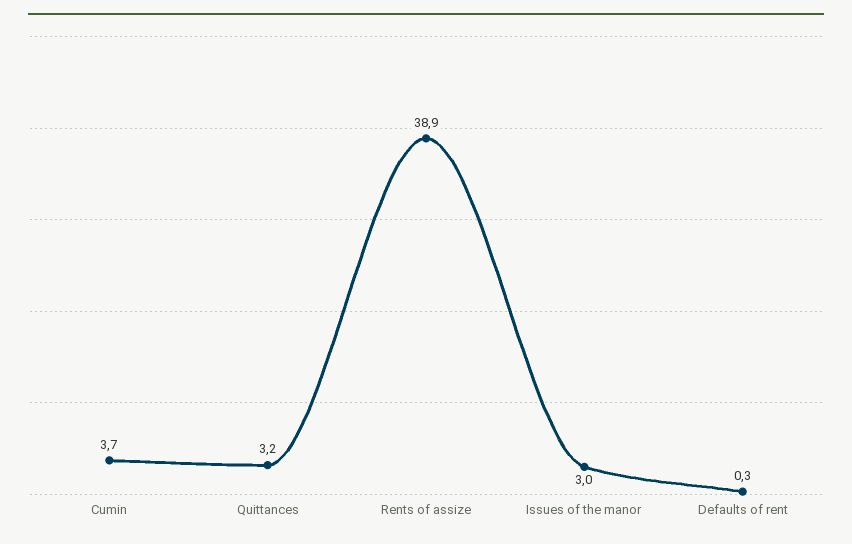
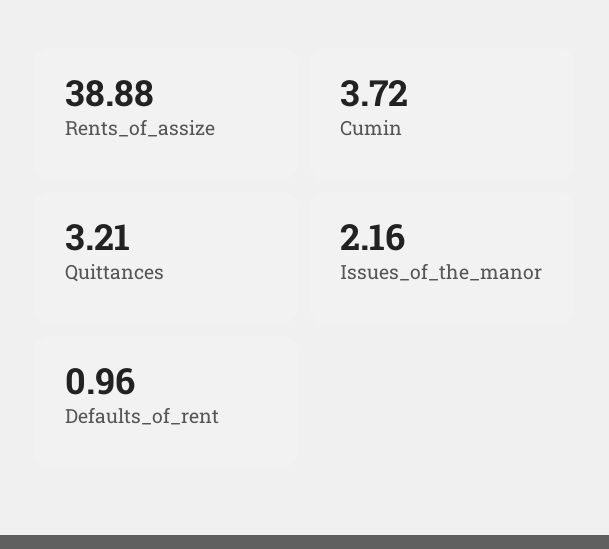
  {
    "Cumin": 3.72,
    "Quittances": 3.21,
    "Rents of assize": 38.88,
-   "Issues of the manor": 3,
+   "Issues of the manor": 2.16,
-   "Defaults of rent": 0.3
+   "Defaults of rent": 0.96
  }

